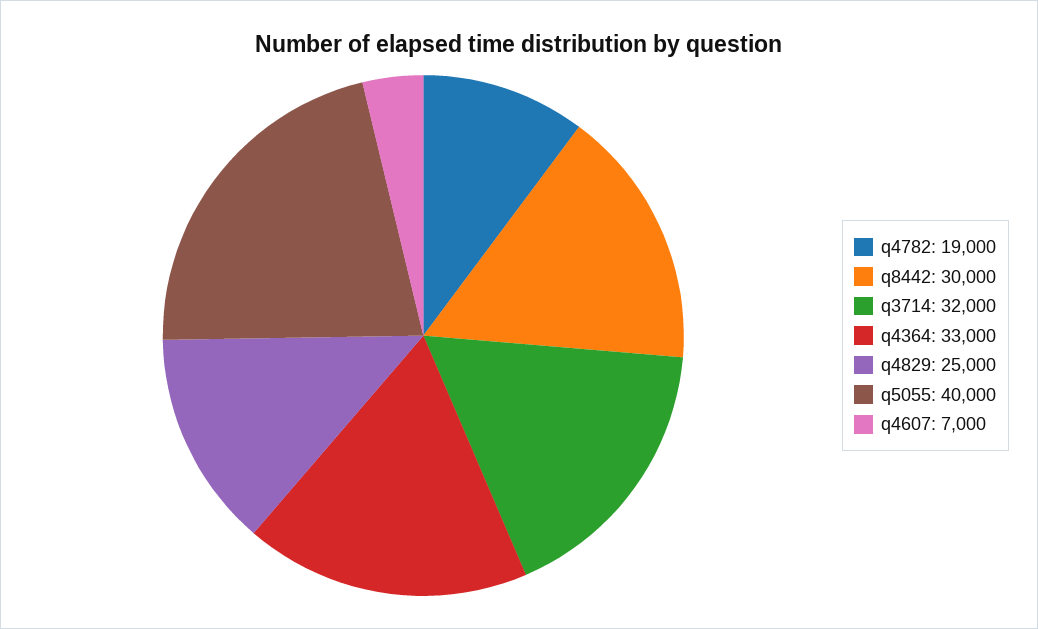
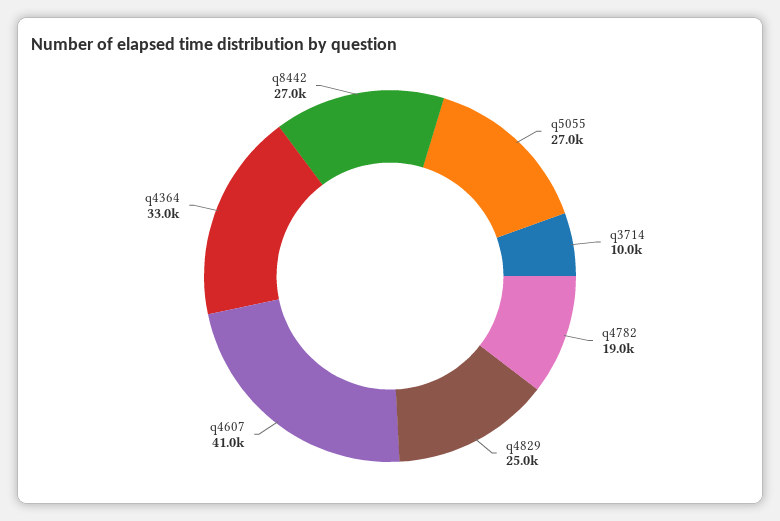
  {
    "q4782": 19000,
-   "q8442": 30000,
+   "q8442": 27000,
-   "q3714": 32000,
+   "q3714": 10000,
    "q4364": 33000,
    "q4829": 25000,
-   "q5055": 40000,
+   "q5055": 27000,
-   "q4607": 7000
+   "q4607": 41000
  }

